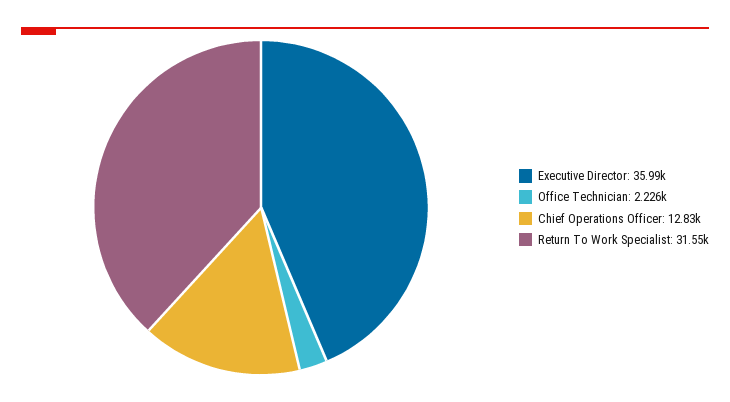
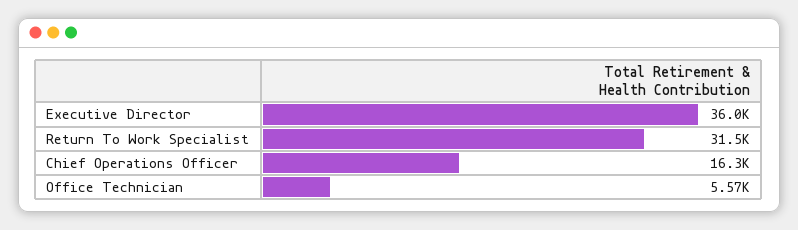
  {
    "Executive Director": 35990,
-   "Office Technician": 2226,
+   "Office Technician": 5570,
-   "Chief Operations Officer": 12830,
+   "Chief Operations Officer": 16300,
    "Return To Work Specialist": 31550
  }

